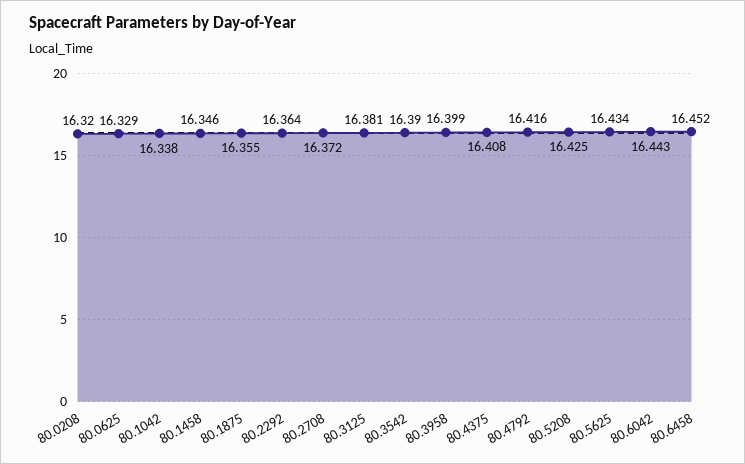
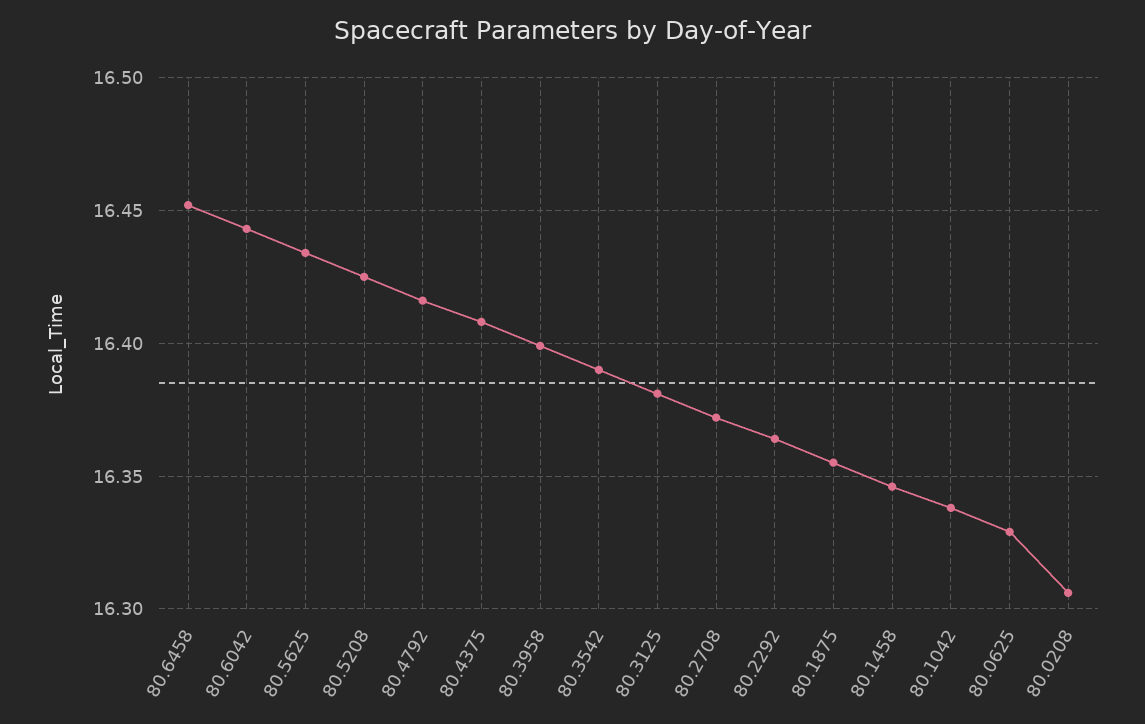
  {
-   "80.0208": 16.32,
+   "80.0208": 16.305,
    "80.0625": 16.329,
    "80.1042": 16.338,
    "80.1458": 16.346,
    "80.1875": 16.355,
    "80.2292": 16.364,
    "80.2708": 16.372,
    "80.3125": 16.381,
    "80.3542": 16.39,
    "80.3958": 16.399,
    "80.4375": 16.408,
    "80.4792": 16.416,
    "80.5208": 16.425,
    "80.5625": 16.434,
    "80.6042": 16.443,
    "80.6458": 16.452
  }

